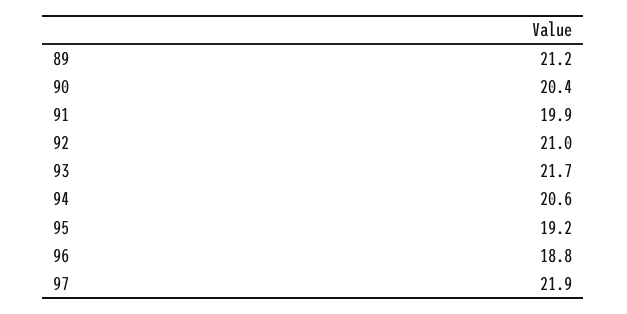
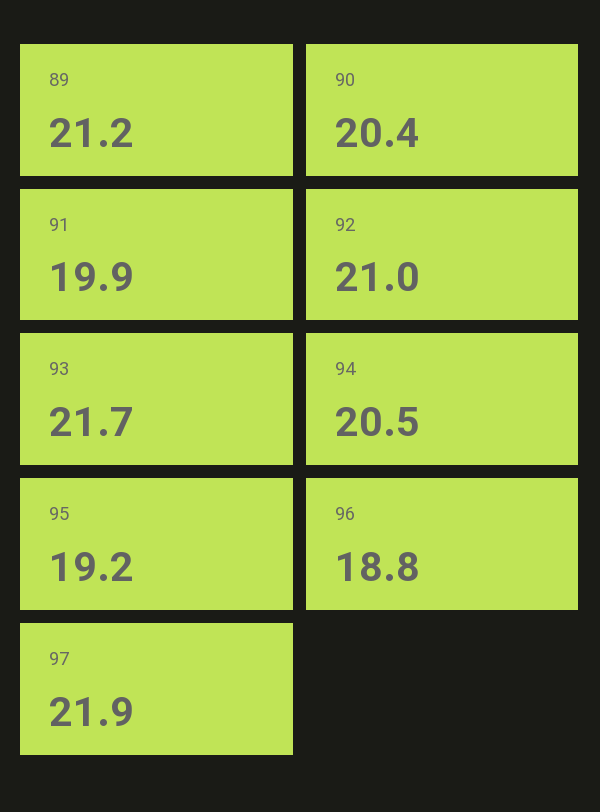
  {
    "89": 21.2,
    "90": 20.4,
    "91": 19.9,
    "92": 21,
    "93": 21.7,
-   "94": 20.6,
+   "94": 20.5,
    "95": 19.2,
    "96": 18.8,
    "97": 21.9
  }

